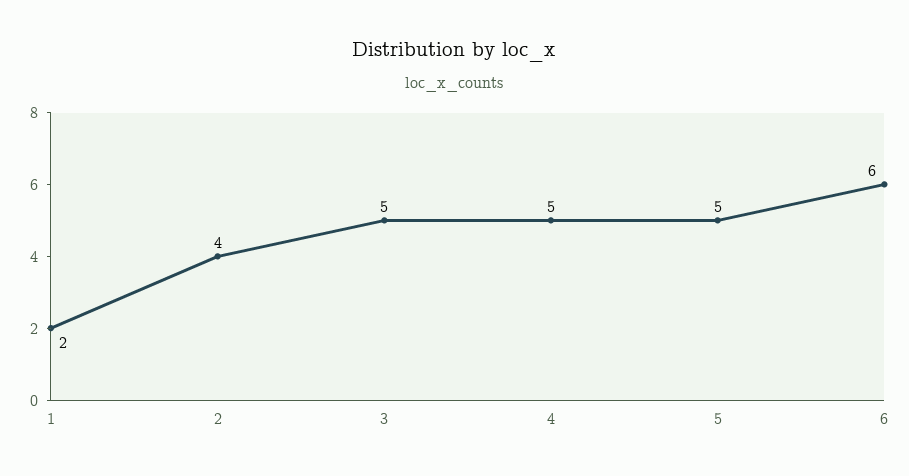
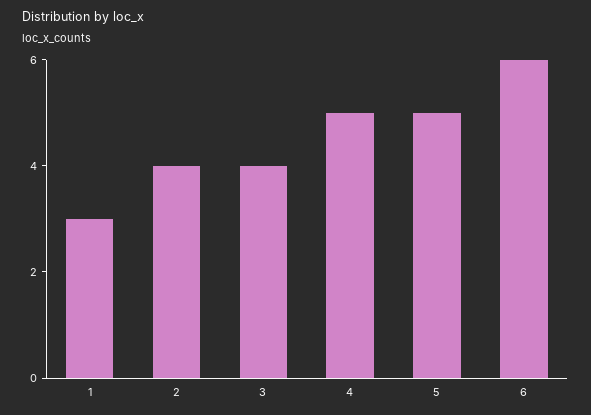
  {
-   "1": 2,
+   "1": 3,
    "2": 4,
-   "3": 5,
+   "3": 4,
    "4": 5,
    "5": 5,
    "6": 6
  }

